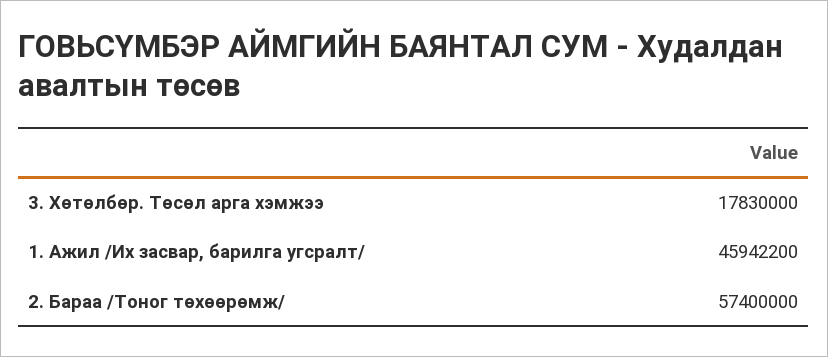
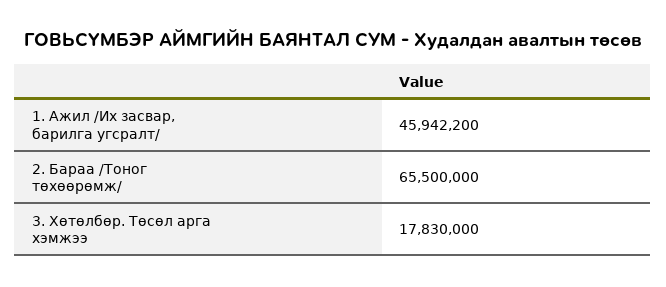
  {
    "3. Хөтөлбөр. Төсөл арга хэмжээ": 17830000,
    "1. Ажил /Их засвар, барилга угсралт/": 45942200,
-   "2. Бараа /Тоног төхөөрөмж/": 57400000
+   "2. Бараа /Тоног төхөөрөмж/": 65500000
  }

